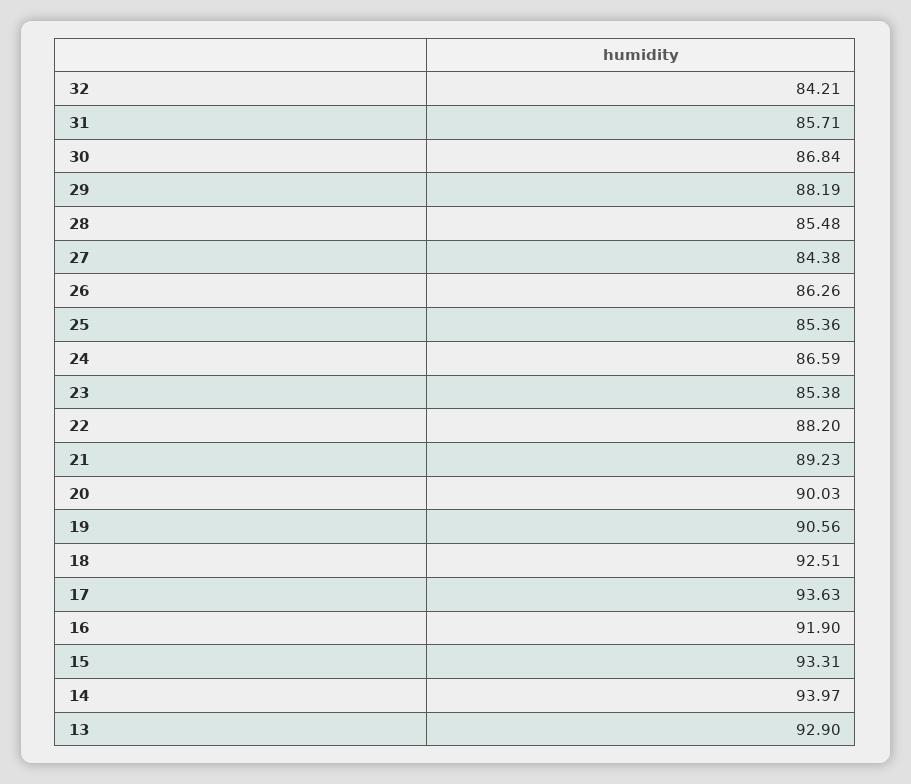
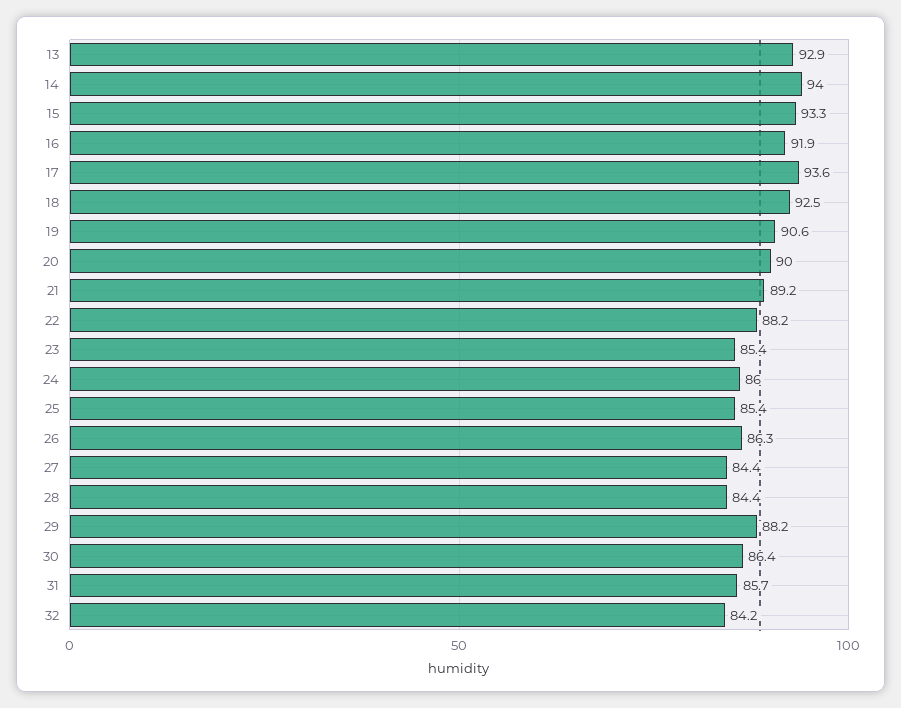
  {
    "32": 84.21,
    "31": 85.71,
-   "30": 86.84,
+   "30": 86.4,
    "29": 88.19,
-   "28": 85.48,
+   "28": 84.4,
    "27": 84.38,
    "26": 86.26,
    "25": 85.36,
-   "24": 86.59,
+   "24": 86,
    "23": 85.38,
    "22": 88.2,
    "21": 89.23,
    "20": 90.03,
    "19": 90.56,
    "18": 92.51,
    "17": 93.63,
    "16": 91.9,
    "15": 93.31,
    "14": 93.97,
    "13": 92.9
  }

